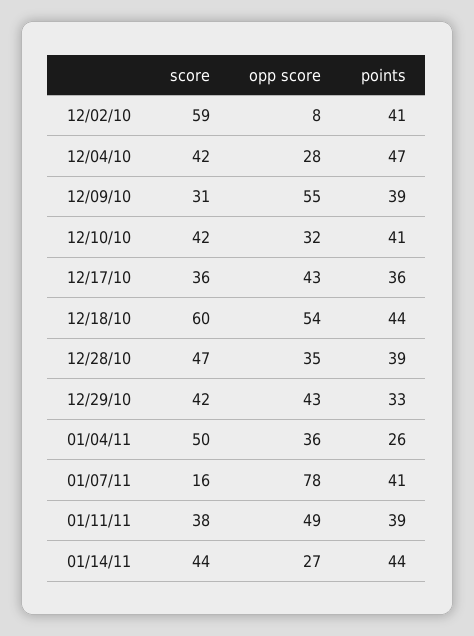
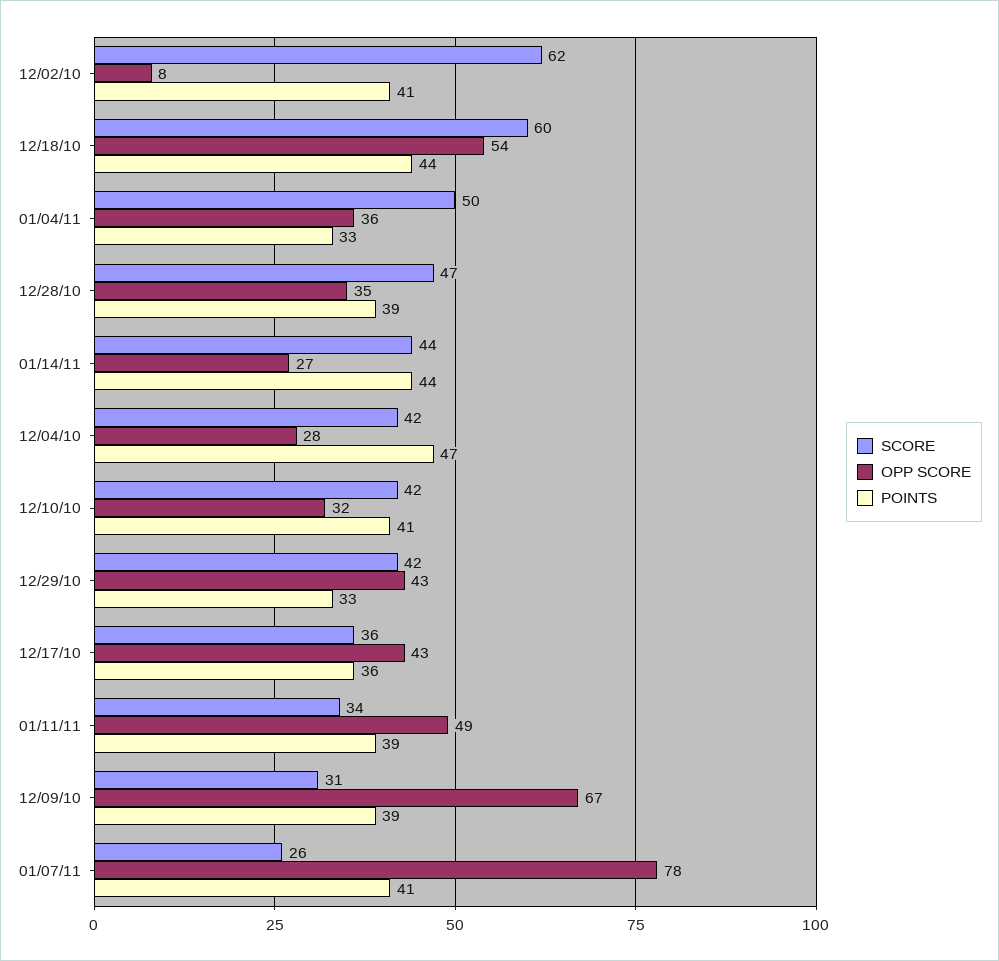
  {
    "score": {
-     "12/02/10": 59,
+     "12/02/10": 62,
      "12/04/10": 42,
      "12/09/10": 31,
      "12/10/10": 42,
      "12/17/10": 36,
      "12/18/10": 60,
      "12/28/10": 47,
      "12/29/10": 42,
      "01/04/11": 50,
-     "01/07/11": 16,
+     "01/07/11": 26,
-     "01/11/11": 38,
+     "01/11/11": 34,
      "01/14/11": 44
    },
    "opp score": {
      "12/02/10": 8,
      "12/04/10": 28,
-     "12/09/10": 55,
+     "12/09/10": 67,
      "12/10/10": 32,
      "12/17/10": 43,
      "12/18/10": 54,
      "12/28/10": 35,
      "12/29/10": 43,
      "01/04/11": 36,
      "01/07/11": 78,
      "01/11/11": 49,
      "01/14/11": 27
    },
    "points": {
      "12/02/10": 41,
      "12/04/10": 47,
      "12/09/10": 39,
      "12/10/10": 41,
      "12/17/10": 36,
      "12/18/10": 44,
      "12/28/10": 39,
      "12/29/10": 33,
-     "01/04/11": 26,
+     "01/04/11": 33,
      "01/07/11": 41,
      "01/11/11": 39,
      "01/14/11": 44
    }
  }

